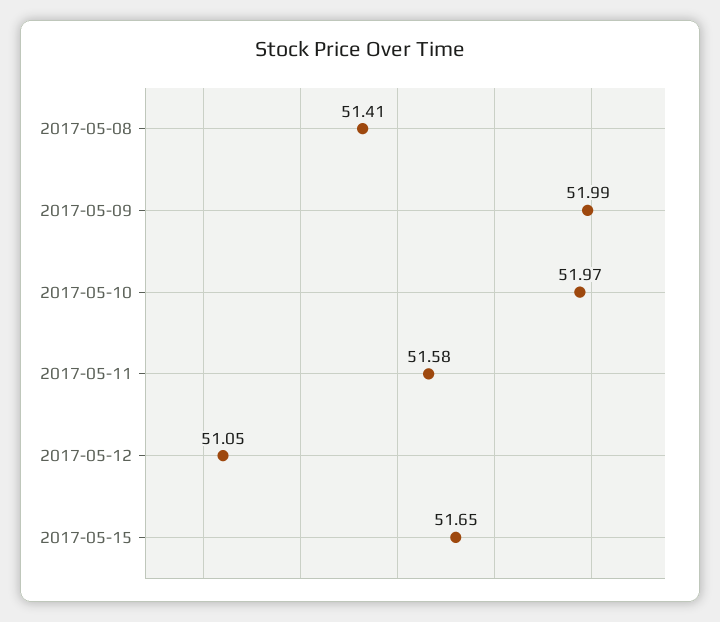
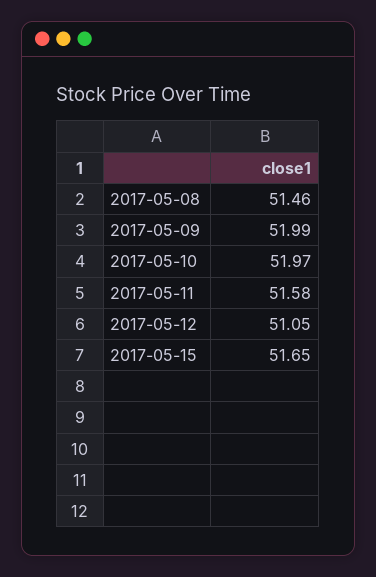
  {
-   "2017-05-08": 51.41,
+   "2017-05-08": 51.46,
    "2017-05-09": 51.99,
    "2017-05-10": 51.97,
    "2017-05-11": 51.58,
    "2017-05-12": 51.05,
    "2017-05-15": 51.65
  }

